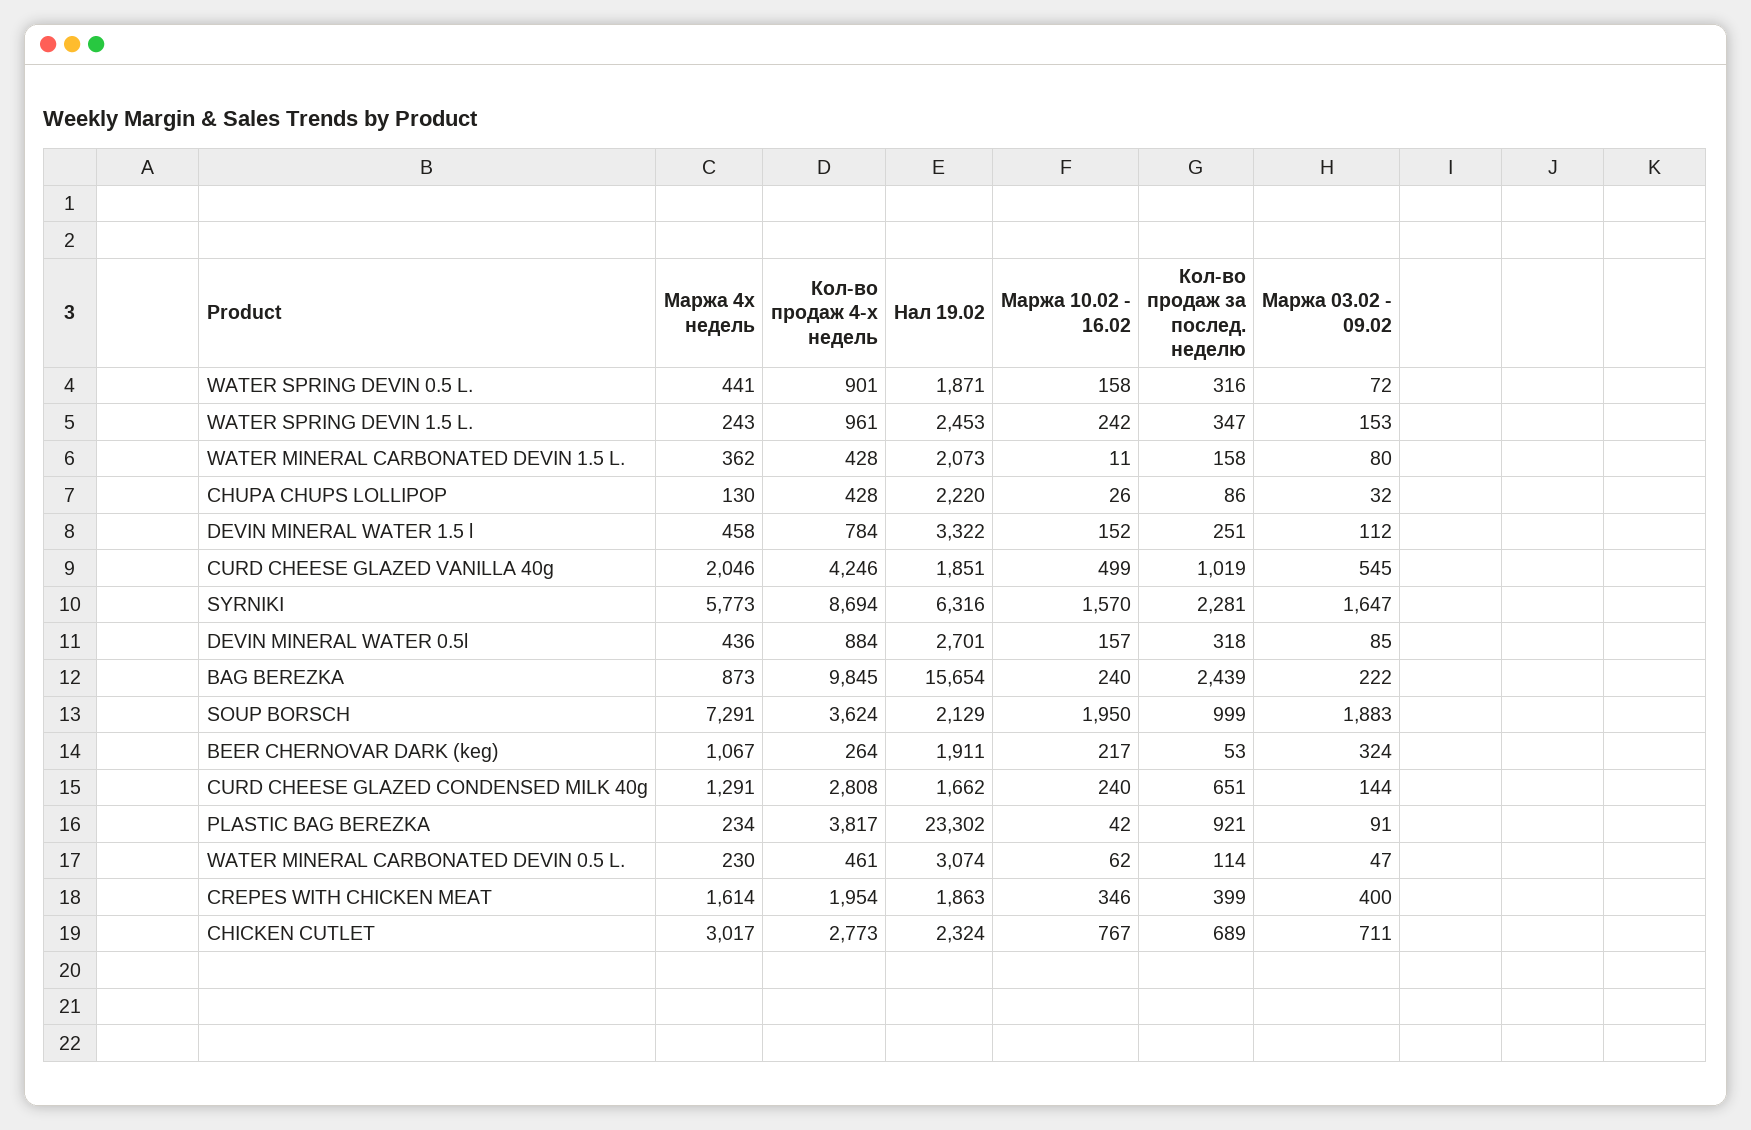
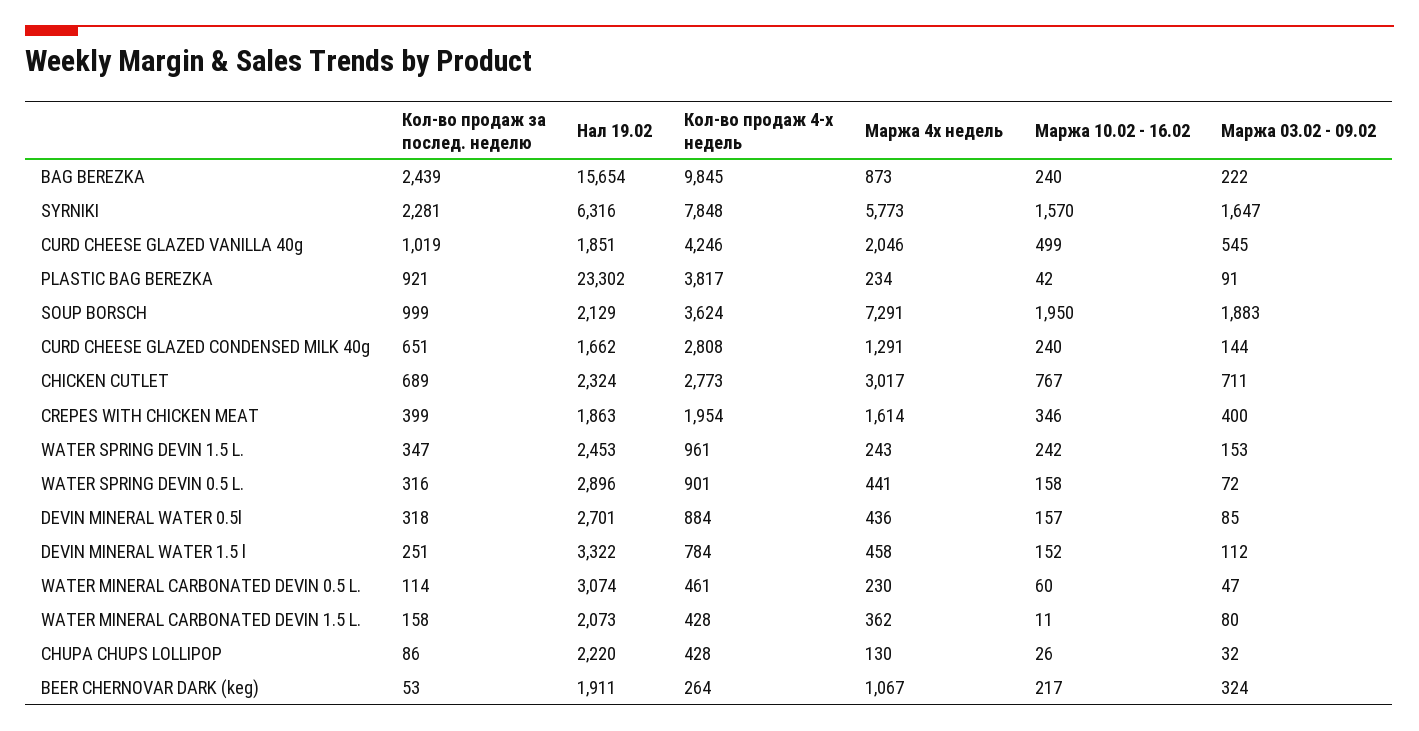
  {
    "Маржа 4х недель": {
      "WATER SPRING DEVIN 0.5 L.": 441,
      "WATER SPRING DEVIN 1.5 L.": 243,
      "WATER MINERAL CARBONATED DEVIN 1.5 L.": 362,
      "CHUPA CHUPS LOLLIPOP": 130,
      "DEVIN MINERAL WATER 1.5 l": 458,
      "CURD CHEESE GLAZED VANILLA 40g": 2046,
      "SYRNIKI": 5773,
      "DEVIN MINERAL WATER 0.5l": 436,
      "BAG BEREZKA": 873,
      "SOUP BORSCH": 7291,
      "BEER CHERNOVAR DARK (keg)": 1067,
      "CURD CHEESE GLAZED CONDENSED MILK 40g": 1291,
      "PLASTIC BAG BEREZKA": 234,
      "WATER MINERAL CARBONATED DEVIN 0.5 L.": 230,
      "CREPES WITH CHICKEN MEAT": 1614,
      "CHICKEN CUTLET": 3017
    },
    "Кол-во продаж 4-х недель": {
      "WATER SPRING DEVIN 0.5 L.": 901,
      "WATER SPRING DEVIN 1.5 L.": 961,
      "WATER MINERAL CARBONATED DEVIN 1.5 L.": 428,
      "CHUPA CHUPS LOLLIPOP": 428,
      "DEVIN MINERAL WATER 1.5 l": 784,
      "CURD CHEESE GLAZED VANILLA 40g": 4246,
-     "SYRNIKI": 8694,
+     "SYRNIKI": 7848,
      "DEVIN MINERAL WATER 0.5l": 884,
      "BAG BEREZKA": 9845,
      "SOUP BORSCH": 3624,
      "BEER CHERNOVAR DARK (keg)": 264,
      "CURD CHEESE GLAZED CONDENSED MILK 40g": 2808,
      "PLASTIC BAG BEREZKA": 3817,
      "WATER MINERAL CARBONATED DEVIN 0.5 L.": 461,
      "CREPES WITH CHICKEN MEAT": 1954,
      "CHICKEN CUTLET": 2773
    },
    "Нал 19.02": {
-     "WATER SPRING DEVIN 0.5 L.": 1871,
+     "WATER SPRING DEVIN 0.5 L.": 2896,
      "WATER SPRING DEVIN 1.5 L.": 2453,
      "WATER MINERAL CARBONATED DEVIN 1.5 L.": 2073,
      "CHUPA CHUPS LOLLIPOP": 2220,
      "DEVIN MINERAL WATER 1.5 l": 3322,
      "CURD CHEESE GLAZED VANILLA 40g": 1851,
      "SYRNIKI": 6316,
      "DEVIN MINERAL WATER 0.5l": 2701,
      "BAG BEREZKA": 15654,
      "SOUP BORSCH": 2129,
      "BEER CHERNOVAR DARK (keg)": 1911,
      "CURD CHEESE GLAZED CONDENSED MILK 40g": 1662,
      "PLASTIC BAG BEREZKA": 23302,
      "WATER MINERAL CARBONATED DEVIN 0.5 L.": 3074,
      "CREPES WITH CHICKEN MEAT": 1863,
      "CHICKEN CUTLET": 2324
    },
    "Маржа 10.02 - 16.02": {
      "WATER SPRING DEVIN 0.5 L.": 158,
      "WATER SPRING DEVIN 1.5 L.": 242,
      "WATER MINERAL CARBONATED DEVIN 1.5 L.": 11,
      "CHUPA CHUPS LOLLIPOP": 26,
      "DEVIN MINERAL WATER 1.5 l": 152,
      "CURD CHEESE GLAZED VANILLA 40g": 499,
      "SYRNIKI": 1570,
      "DEVIN MINERAL WATER 0.5l": 157,
      "BAG BEREZKA": 240,
      "SOUP BORSCH": 1950,
      "BEER CHERNOVAR DARK (keg)": 217,
      "CURD CHEESE GLAZED CONDENSED MILK 40g": 240,
      "PLASTIC BAG BEREZKA": 42,
-     "WATER MINERAL CARBONATED DEVIN 0.5 L.": 62,
+     "WATER MINERAL CARBONATED DEVIN 0.5 L.": 60,
      "CREPES WITH CHICKEN MEAT": 346,
      "CHICKEN CUTLET": 767
    },
    "Кол-во продаж за послед. неделю": {
      "WATER SPRING DEVIN 0.5 L.": 316,
      "WATER SPRING DEVIN 1.5 L.": 347,
      "WATER MINERAL CARBONATED DEVIN 1.5 L.": 158,
      "CHUPA CHUPS LOLLIPOP": 86,
      "DEVIN MINERAL WATER 1.5 l": 251,
      "CURD CHEESE GLAZED VANILLA 40g": 1019,
      "SYRNIKI": 2281,
      "DEVIN MINERAL WATER 0.5l": 318,
      "BAG BEREZKA": 2439,
      "SOUP BORSCH": 999,
      "BEER CHERNOVAR DARK (keg)": 53,
      "CURD CHEESE GLAZED CONDENSED MILK 40g": 651,
      "PLASTIC BAG BEREZKA": 921,
      "WATER MINERAL CARBONATED DEVIN 0.5 L.": 114,
      "CREPES WITH CHICKEN MEAT": 399,
      "CHICKEN CUTLET": 689
    },
    "Маржа 03.02 - 09.02": {
      "WATER SPRING DEVIN 0.5 L.": 72,
      "WATER SPRING DEVIN 1.5 L.": 153,
      "WATER MINERAL CARBONATED DEVIN 1.5 L.": 80,
      "CHUPA CHUPS LOLLIPOP": 32,
      "DEVIN MINERAL WATER 1.5 l": 112,
      "CURD CHEESE GLAZED VANILLA 40g": 545,
      "SYRNIKI": 1647,
      "DEVIN MINERAL WATER 0.5l": 85,
      "BAG BEREZKA": 222,
      "SOUP BORSCH": 1883,
      "BEER CHERNOVAR DARK (keg)": 324,
      "CURD CHEESE GLAZED CONDENSED MILK 40g": 144,
      "PLASTIC BAG BEREZKA": 91,
      "WATER MINERAL CARBONATED DEVIN 0.5 L.": 47,
      "CREPES WITH CHICKEN MEAT": 400,
      "CHICKEN CUTLET": 711
    }
  }

